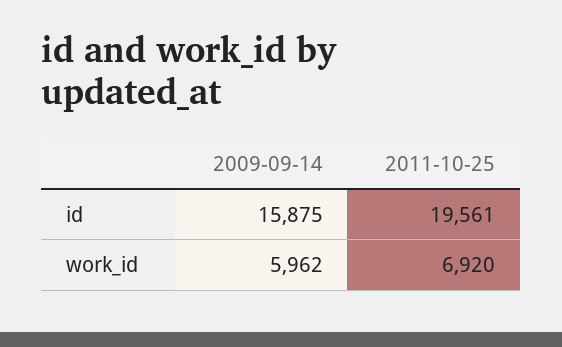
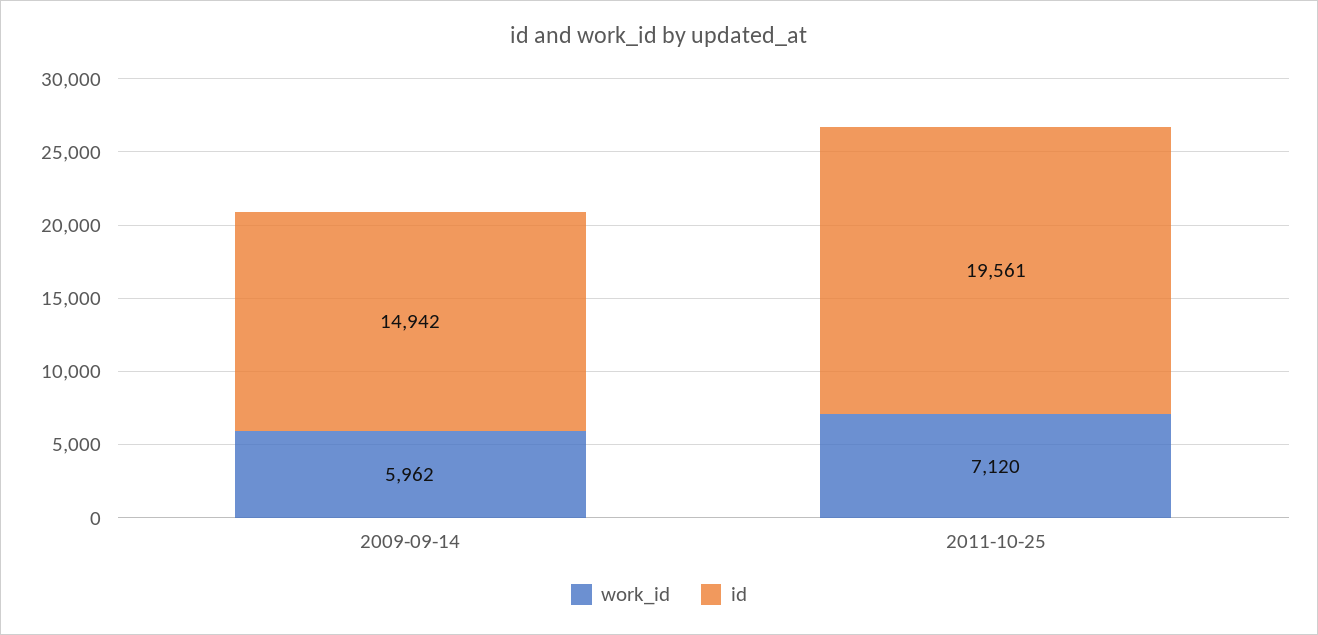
  {
    "id": {
-     "2009-09-14": 15875,
+     "2009-09-14": 14942,
      "2011-10-25": 19561
    },
    "work_id": {
      "2009-09-14": 5962,
-     "2011-10-25": 6920
+     "2011-10-25": 7120
    }
  }

